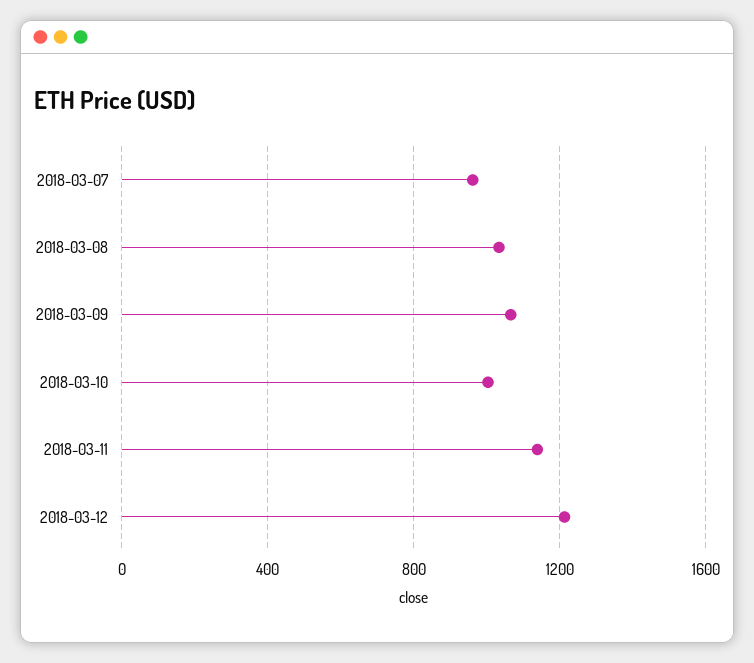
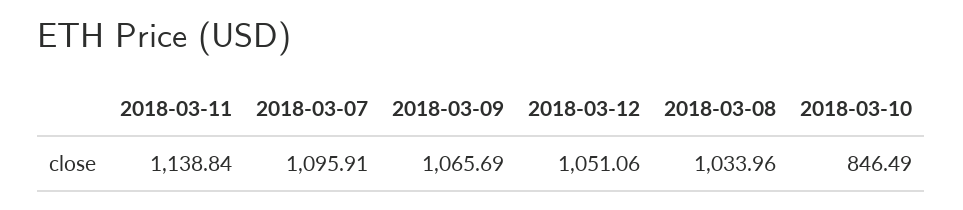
  {
-   "2018-03-07": 950,
+   "2018-03-07": 1095.91,
    "2018-03-08": 1033.96,
    "2018-03-09": 1065.69,
-   "2018-03-10": 1000,
+   "2018-03-10": 846.49,
    "2018-03-11": 1138.84,
-   "2018-03-12": 1200
+   "2018-03-12": 1051.06
  }

